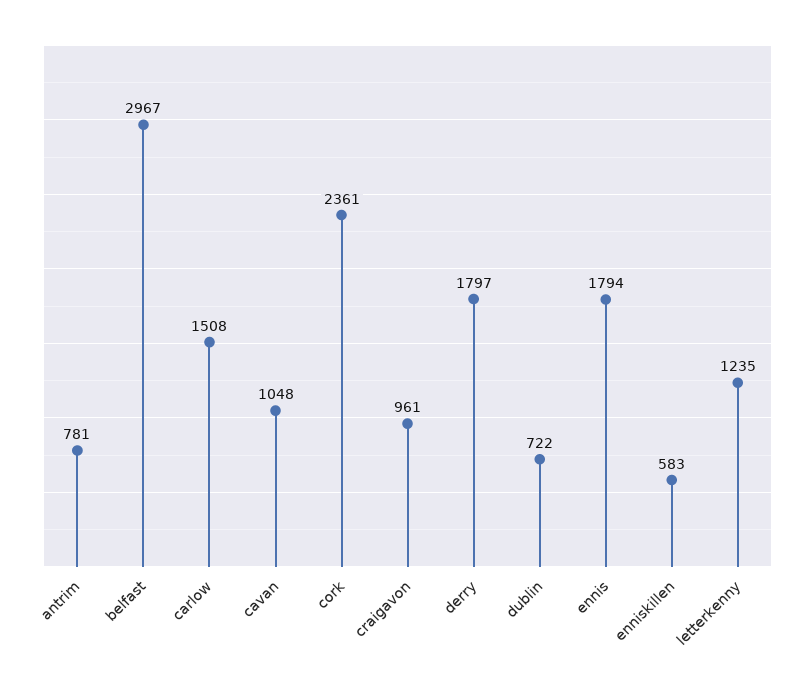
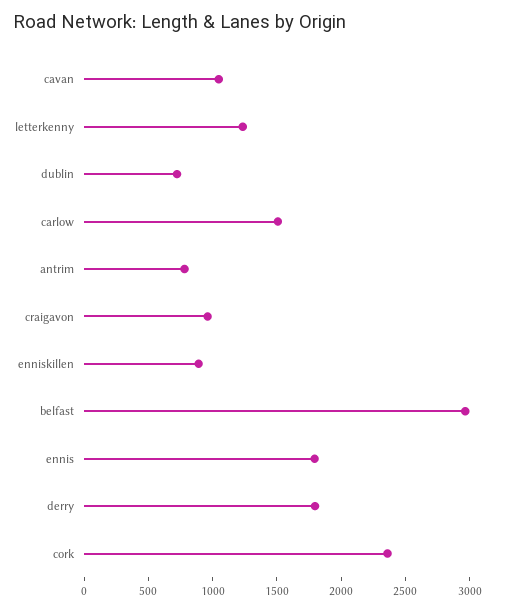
  {
    "antrim": 781,
    "belfast": 2967,
    "carlow": 1508,
    "cavan": 1048,
    "cork": 2361,
    "craigavon": 961,
    "derry": 1797,
    "dublin": 722,
    "ennis": 1794,
-   "enniskillen": 583,
+   "enniskillen": 900,
    "letterkenny": 1235
  }

